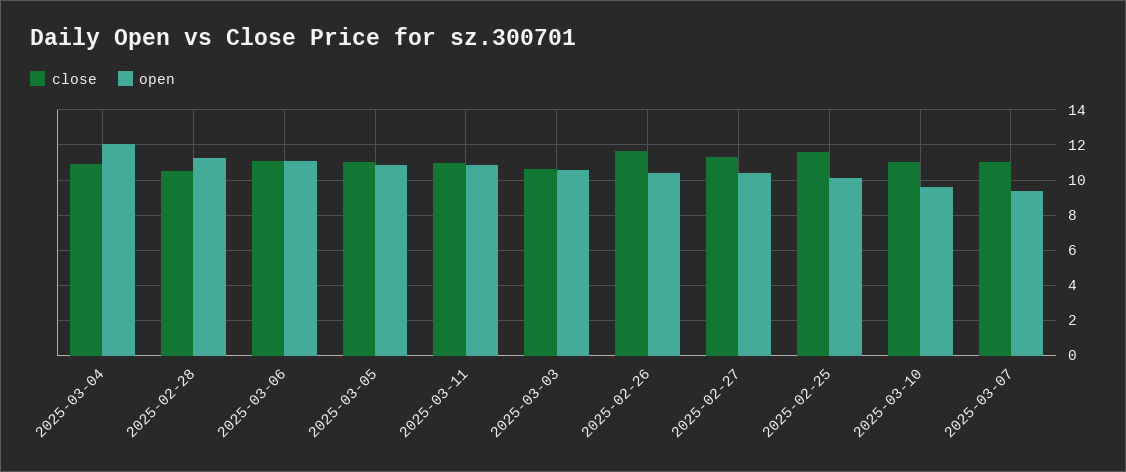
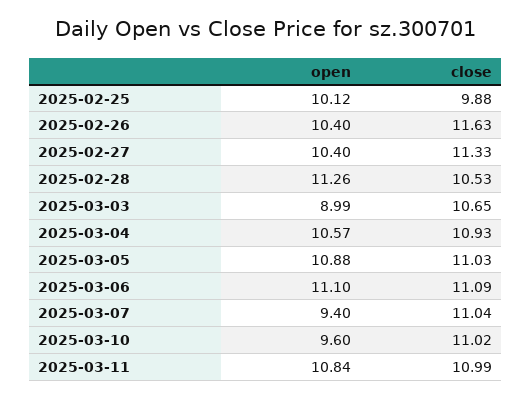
  {
    "close": {
      "2025-03-04": 10.93,
      "2025-02-28": 10.53,
      "2025-03-06": 11.09,
      "2025-03-05": 11.03,
      "2025-03-11": 10.99,
      "2025-03-03": 10.65,
      "2025-02-26": 11.63,
      "2025-02-27": 11.33,
-     "2025-02-25": 11.5,
+     "2025-02-25": 9.88,
      "2025-03-10": 11.02,
      "2025-03-07": 11.04
    },
    "open": {
-     "2025-03-04": 12,
+     "2025-03-04": 10.57,
      "2025-02-28": 11.26,
      "2025-03-06": 11.1,
      "2025-03-05": 10.88,
      "2025-03-11": 10.84,
-     "2025-03-03": 10.5,
+     "2025-03-03": 8.99,
      "2025-02-26": 10.4,
      "2025-02-27": 10.4,
      "2025-02-25": 10.12,
      "2025-03-10": 9.6,
      "2025-03-07": 9.4
    }
  }

